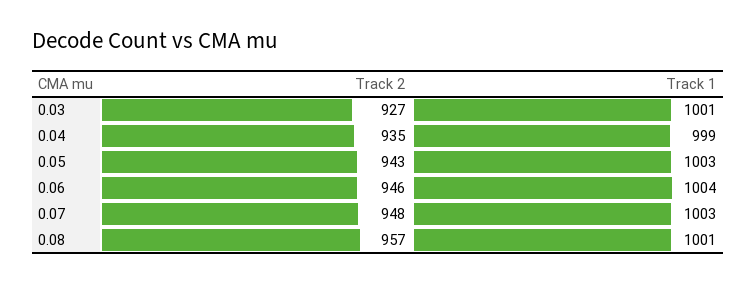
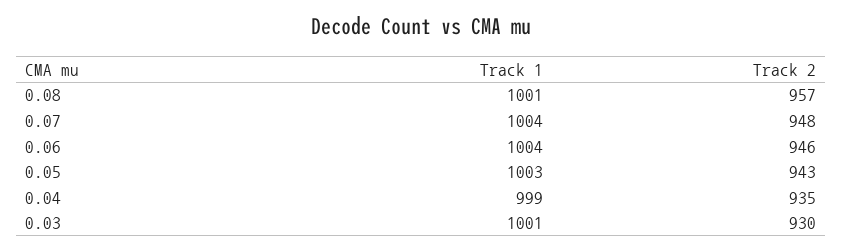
  {
    "Track 2": {
-     "0.03": 927,
+     "0.03": 930,
      "0.04": 935,
      "0.05": 943,
      "0.06": 946,
      "0.07": 948,
      "0.08": 957
    },
    "Track 1": {
      "0.03": 1001,
      "0.04": 999,
      "0.05": 1003,
      "0.06": 1004,
-     "0.07": 1003,
+     "0.07": 1004,
      "0.08": 1001
    }
  }

